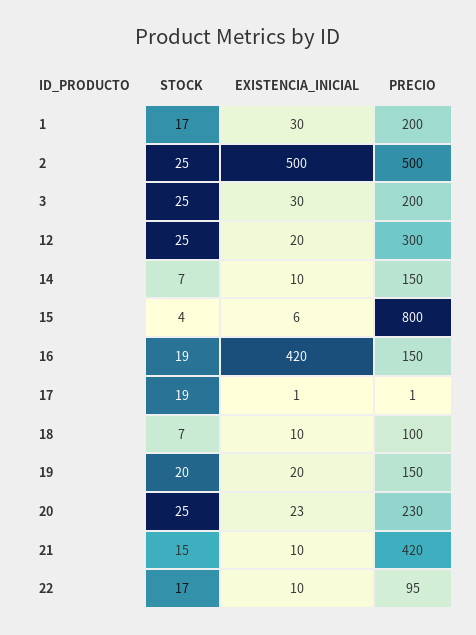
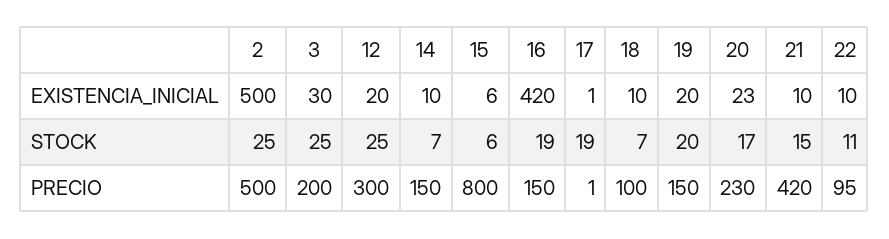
  {
    "STOCK": {
-     "1": 17,
      "2": 25,
      "3": 25,
      "12": 25,
      "14": 7,
-     "15": 4,
+     "15": 6,
      "16": 19,
      "17": 19,
      "18": 7,
      "19": 20,
-     "20": 25,
+     "20": 17,
      "21": 15,
-     "22": 17
+     "22": 11
    },
    "EXISTENCIA_INICIAL": {
-     "1": 30,
      "2": 500,
      "3": 30,
      "12": 20,
      "14": 10,
      "15": 6,
      "16": 420,
      "17": 1,
      "18": 10,
      "19": 20,
      "20": 23,
      "21": 10,
      "22": 10
    },
    "PRECIO": {
-     "1": 200,
      "2": 500,
      "3": 200,
      "12": 300,
      "14": 150,
      "15": 800,
      "16": 150,
      "17": 1,
      "18": 100,
      "19": 150,
      "20": 230,
      "21": 420,
      "22": 95
    }
  }

